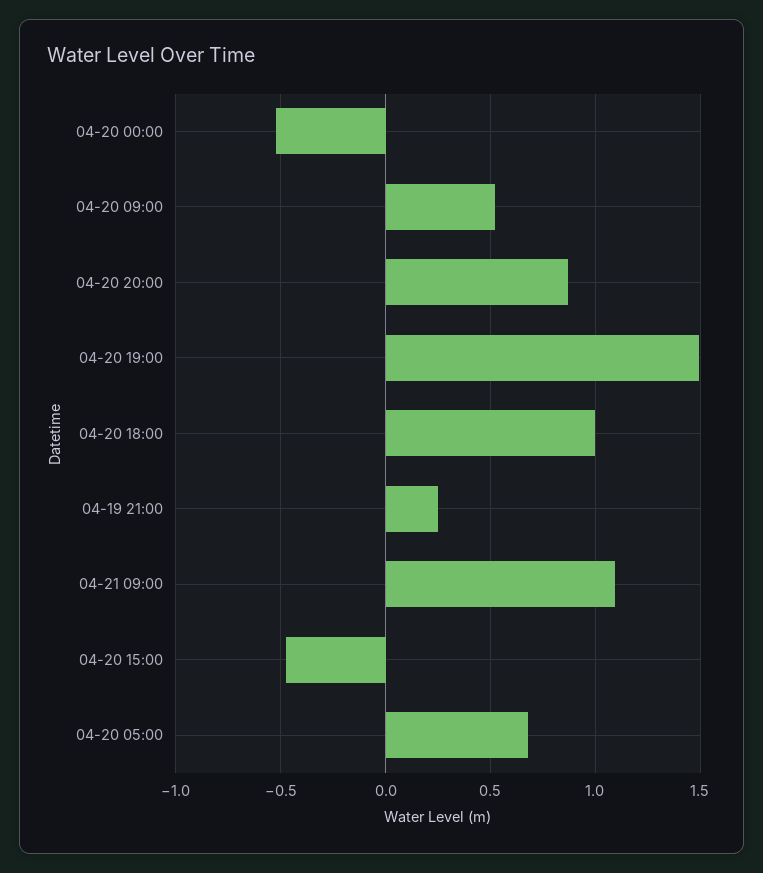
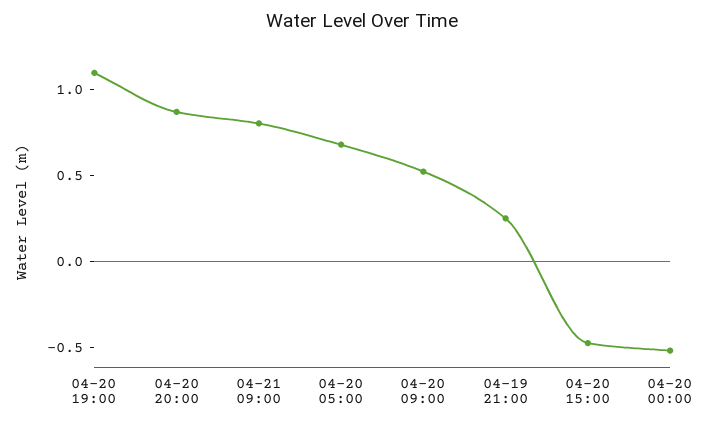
  {
    "04-20 00:00": -0.5,
    "04-20 09:00": 0.5,
    "04-20 20:00": 0.85,
-   "04-20 19:00": 1.5,
+   "04-20 19:00": 1.1,
-   "04-20 18:00": 1,
    "04-19 21:00": 0.25,
-   "04-21 09:00": 1.1,
+   "04-21 09:00": 0.8,
    "04-20 15:00": -0.5,
    "04-20 05:00": 0.7
  }

